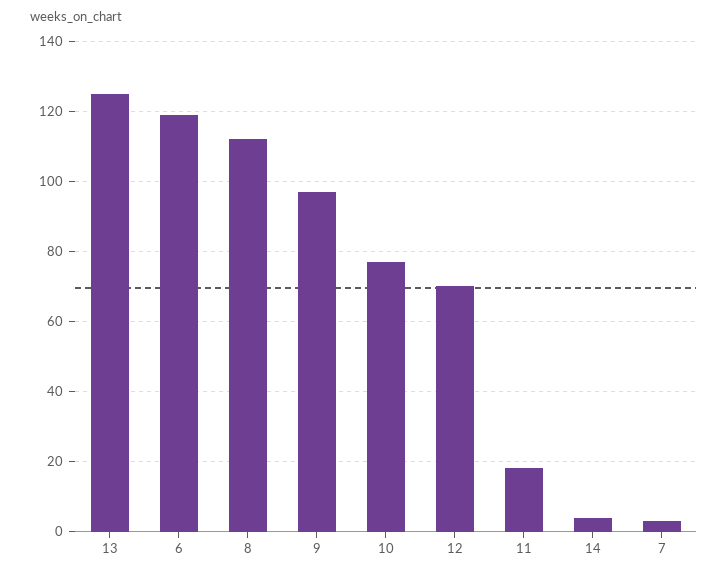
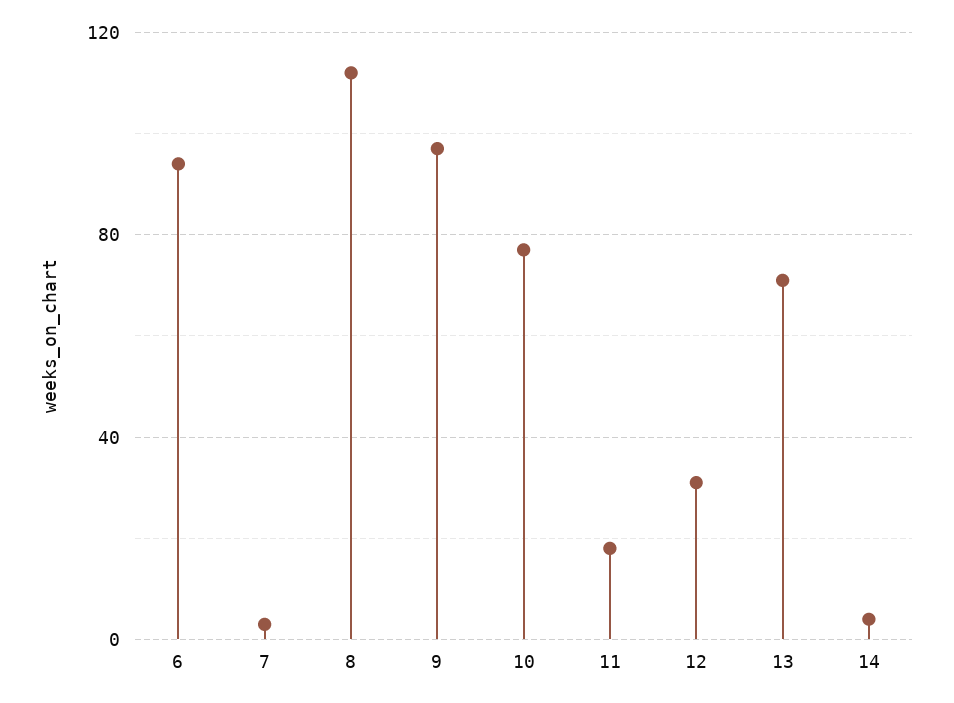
  {
-   "13": 125,
+   "13": 70,
-   "6": 120,
+   "6": 95,
    "8": 110,
    "9": 95,
    "10": 75,
-   "12": 70,
+   "12": 30,
    "11": 20,
    "14": 5,
    "7": 5
  }

